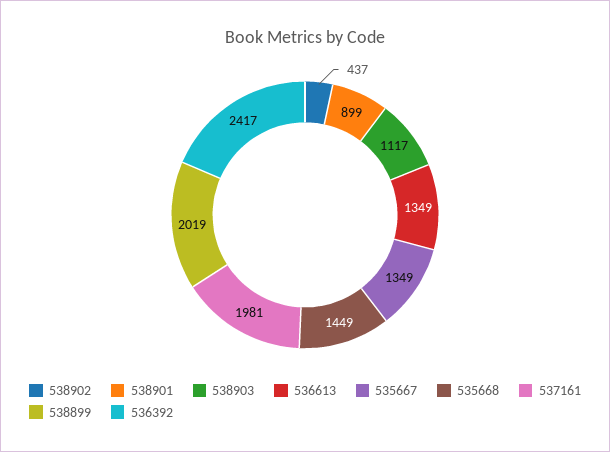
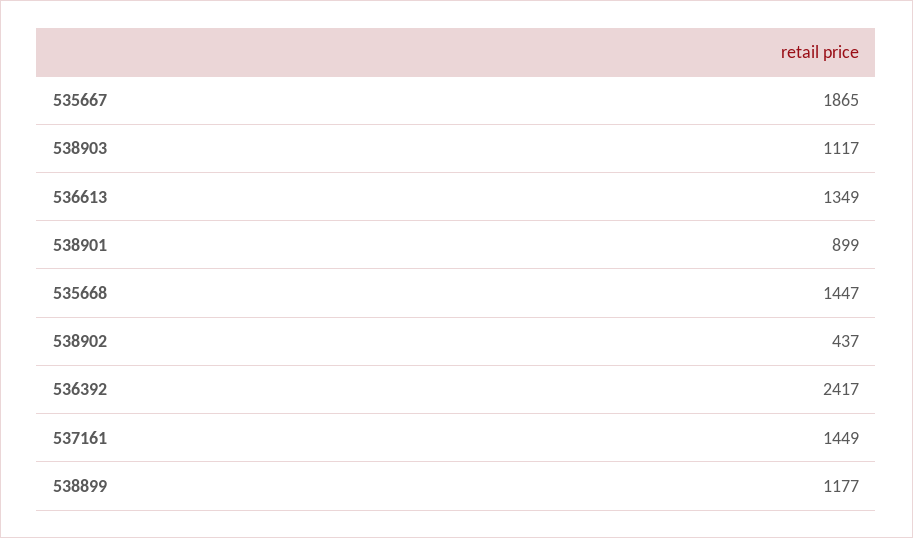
  {
    "538902": 437,
    "538901": 899,
    "538903": 1117,
    "536613": 1349,
-   "535667": 1349,
+   "535667": 1865,
-   "535668": 1449,
+   "535668": 1447,
-   "537161": 1981,
+   "537161": 1449,
-   "538899": 2019,
+   "538899": 1177,
    "536392": 2417
  }

